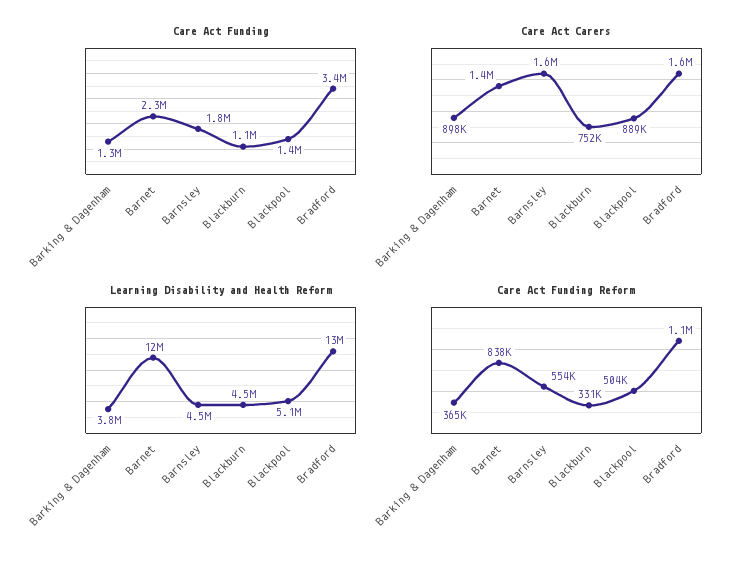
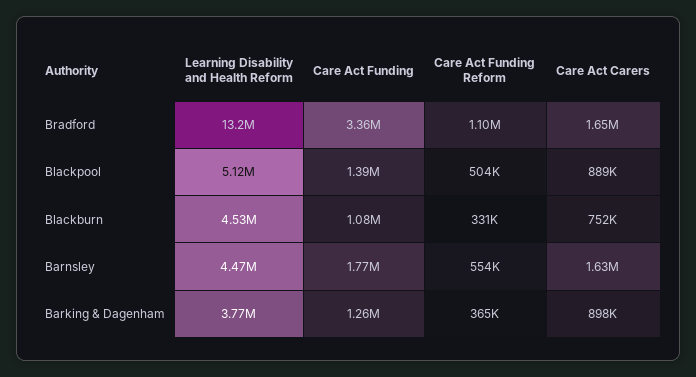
  {
    "Care Act Funding": {
      "Barking & Dagenham": 1260000,
-     "Barnet": 2300000,
      "Barnsley": 1770000,
      "Blackburn": 1080000,
      "Blackpool": 1390000,
      "Bradford": 3360000
    },
    "Care Act Carers": {
      "Barking & Dagenham": 898000,
-     "Barnet": 1400000,
      "Barnsley": 1630000,
      "Blackburn": 752000,
      "Blackpool": 889000,
      "Bradford": 1650000
    },
    "Learning Disability and Health Reform": {
      "Barking & Dagenham": 3770000,
-     "Barnet": 12000000,
      "Barnsley": 4470000,
      "Blackburn": 4530000,
      "Blackpool": 5120000,
      "Bradford": 13200000
    },
    "Care Act Funding Reform": {
      "Barking & Dagenham": 365000,
-     "Barnet": 838000,
      "Barnsley": 554000,
      "Blackburn": 331000,
      "Blackpool": 504000,
      "Bradford": 1100000
    }
  }

